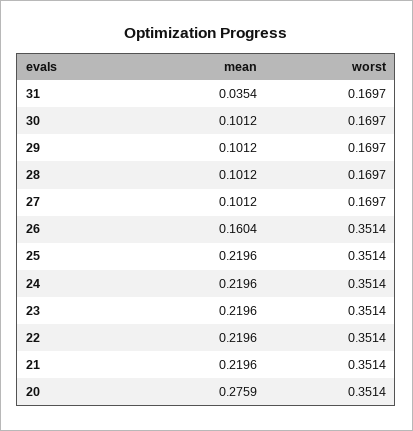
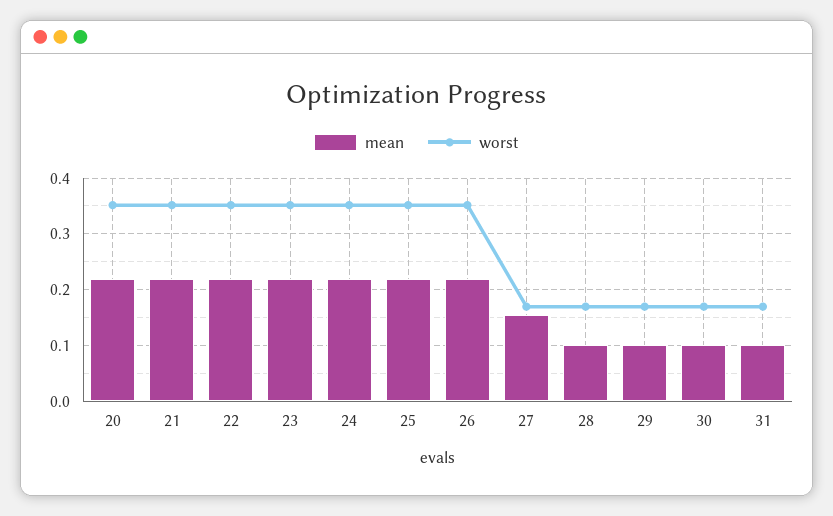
  {
    "mean": {
-     "31": 0.0354,
+     "31": 0.1,
      "30": 0.1012,
      "29": 0.1012,
      "28": 0.1012,
-     "27": 0.1012,
+     "27": 0.16,
-     "26": 0.1604,
+     "26": 0.22,
      "25": 0.2196,
      "24": 0.2196,
      "23": 0.2196,
      "22": 0.2196,
      "21": 0.2196,
-     "20": 0.2759
+     "20": 0.22
    },
    "worst": {
      "31": 0.1697,
      "30": 0.1697,
      "29": 0.1697,
      "28": 0.1697,
      "27": 0.1697,
      "26": 0.3514,
      "25": 0.3514,
      "24": 0.3514,
      "23": 0.3514,
      "22": 0.3514,
      "21": 0.3514,
      "20": 0.3514
    }
  }

